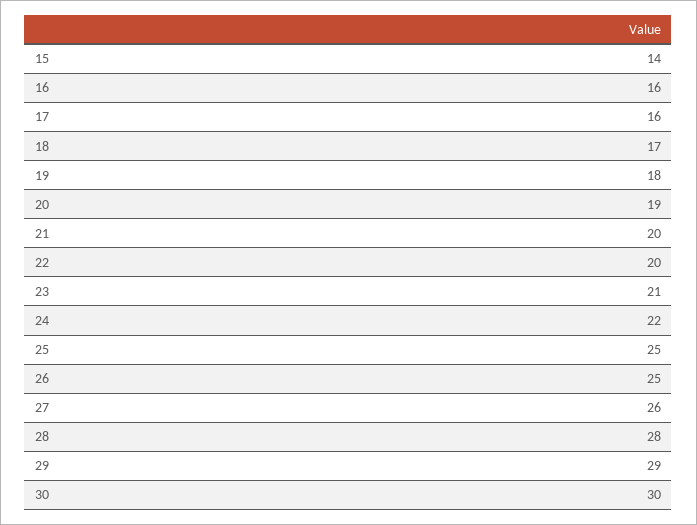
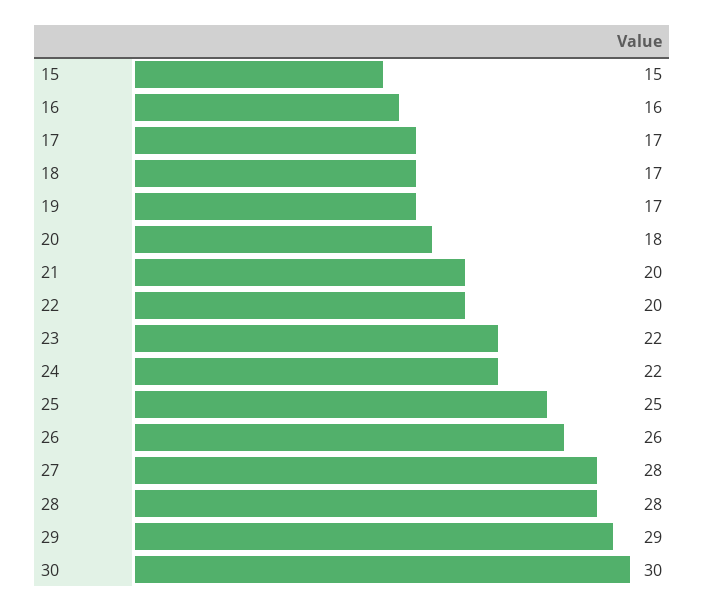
  {
-   "15": 14,
+   "15": 15,
    "16": 16,
-   "17": 16,
+   "17": 17,
    "18": 17,
-   "19": 18,
+   "19": 17,
-   "20": 19,
+   "20": 18,
    "21": 20,
    "22": 20,
-   "23": 21,
+   "23": 22,
    "24": 22,
    "25": 25,
-   "26": 25,
+   "26": 26,
-   "27": 26,
+   "27": 28,
    "28": 28,
    "29": 29,
    "30": 30
  }

